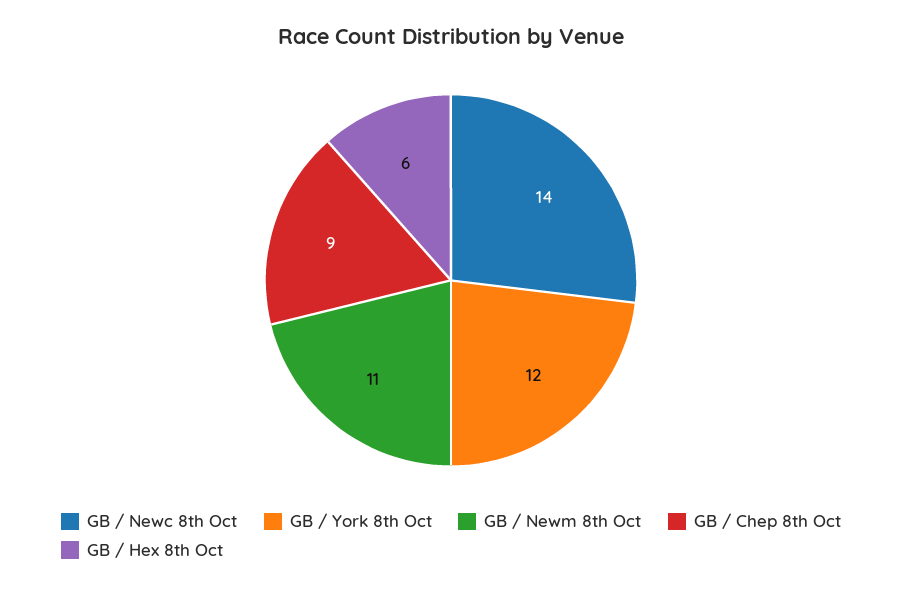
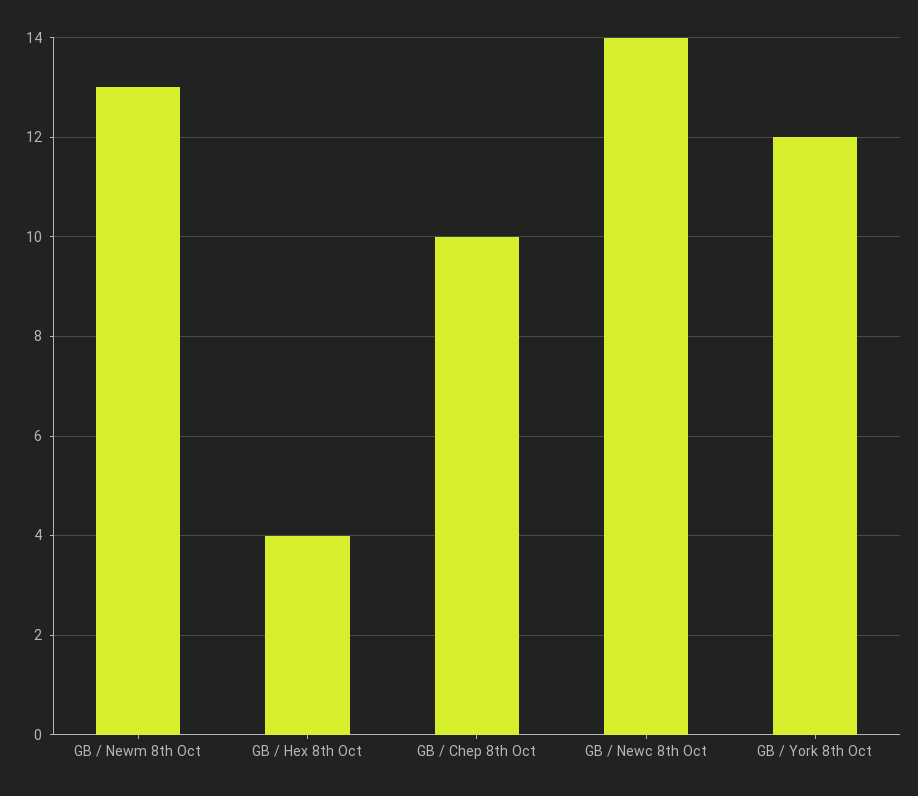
  {
    "GB / Newc 8th Oct": 14,
    "GB / York 8th Oct": 12,
-   "GB / Newm 8th Oct": 11,
+   "GB / Newm 8th Oct": 13,
-   "GB / Chep 8th Oct": 9,
+   "GB / Chep 8th Oct": 10,
-   "GB / Hex 8th Oct": 6
+   "GB / Hex 8th Oct": 4
  }

